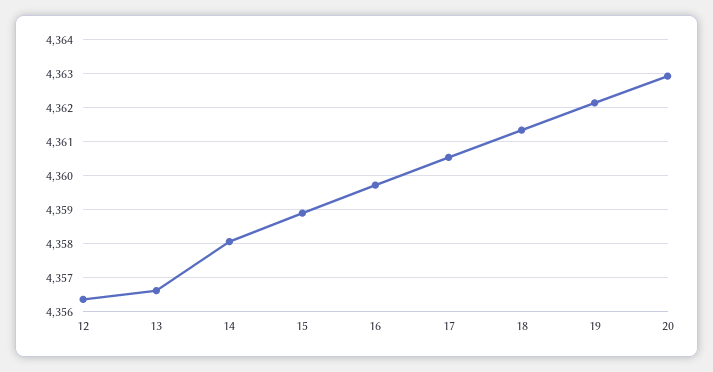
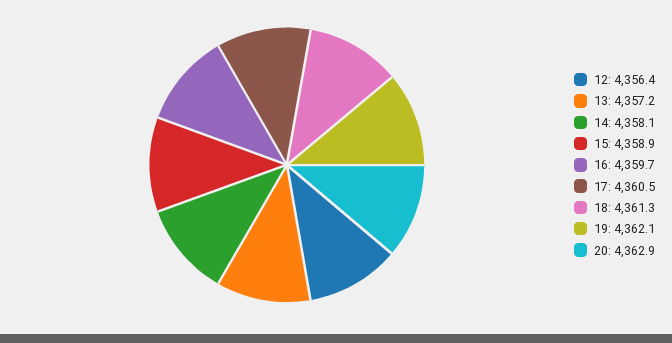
  {
    "12": 4356.4,
-   "13": 4356.6,
+   "13": 4357.2,
    "14": 4358.1,
    "15": 4358.9,
    "16": 4359.7,
    "17": 4360.5,
    "18": 4361.3,
    "19": 4362.1,
    "20": 4362.9
  }

